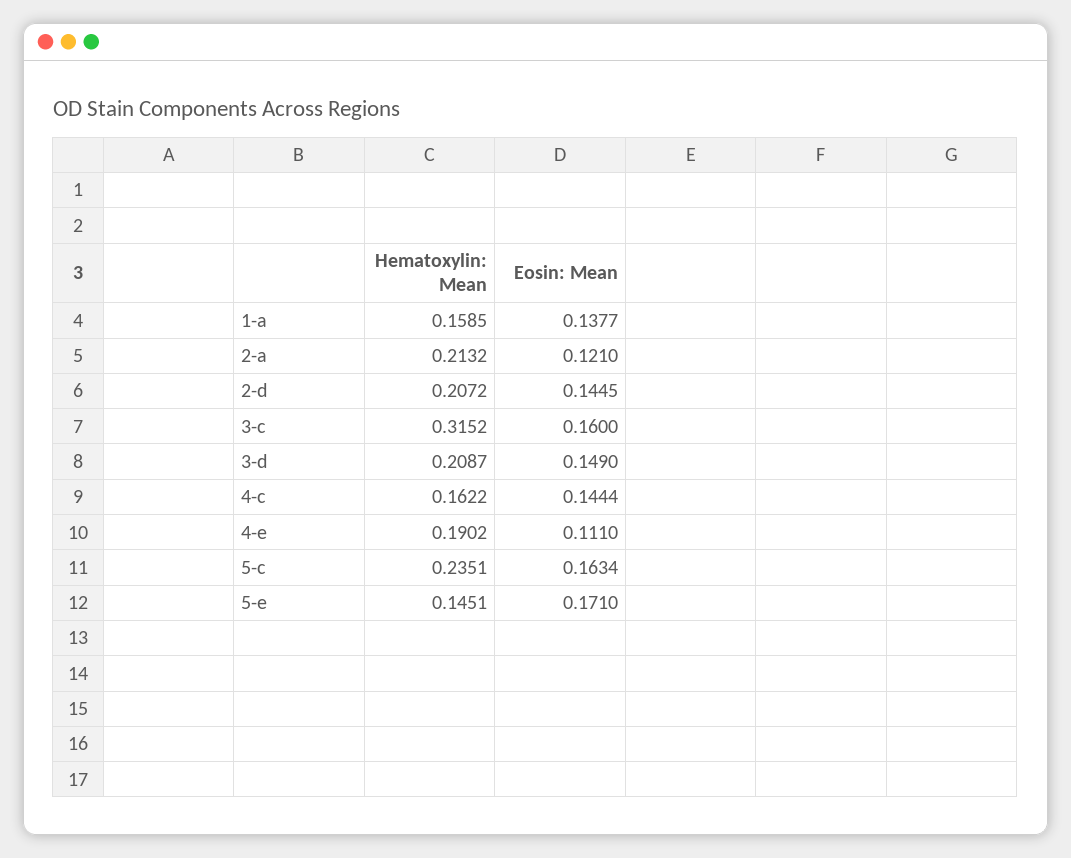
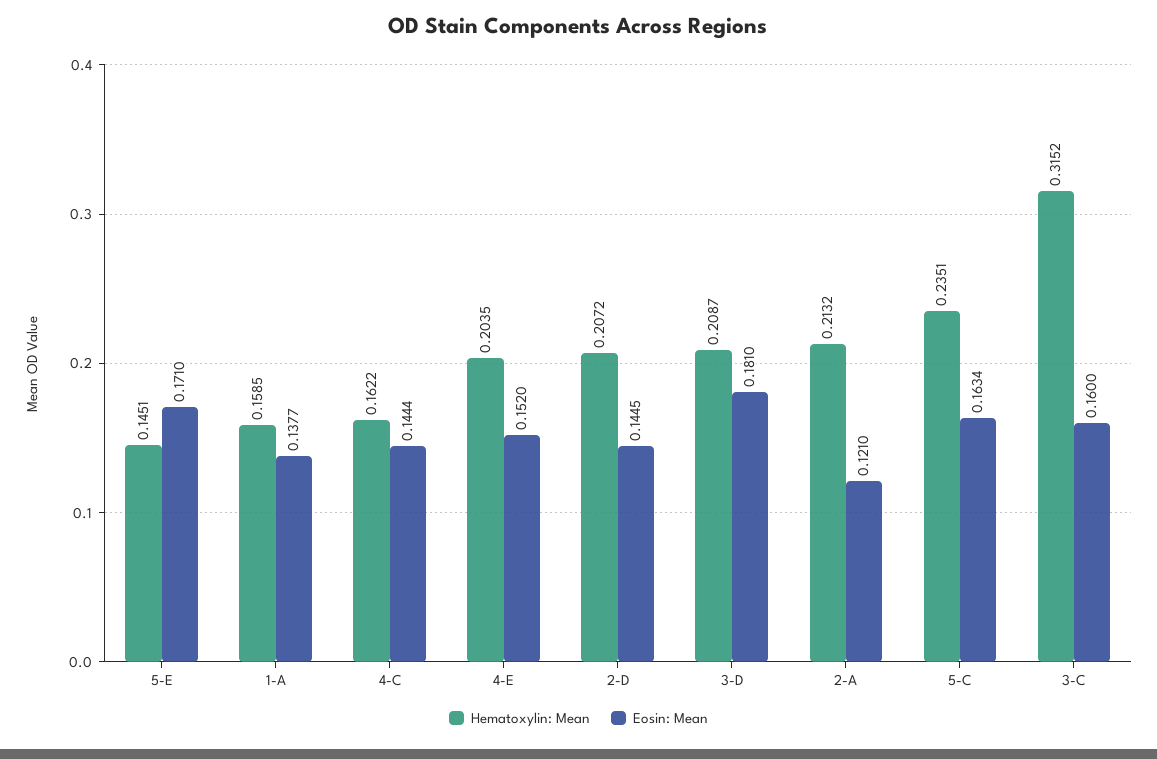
  {
    "Hematoxylin: Mean": {
      "1-a": 0.1585,
      "2-a": 0.2132,
      "2-d": 0.2072,
      "3-c": 0.3152,
      "3-d": 0.2087,
      "4-c": 0.1622,
-     "4-e": 0.1902,
+     "4-e": 0.2035,
      "5-c": 0.2351,
      "5-e": 0.1451
    },
    "Eosin: Mean": {
      "1-a": 0.1377,
      "2-a": 0.121,
      "2-d": 0.1445,
      "3-c": 0.16,
-     "3-d": 0.149,
+     "3-d": 0.181,
      "4-c": 0.1444,
-     "4-e": 0.111,
+     "4-e": 0.152,
      "5-c": 0.1634,
      "5-e": 0.171
    }
  }

